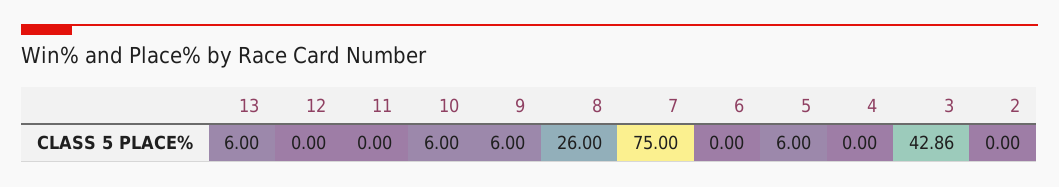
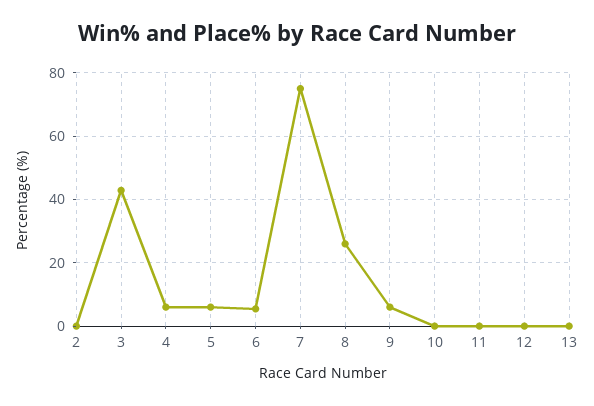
  {
-   "13": 6,
+   "13": 0,
    "12": 0,
    "11": 0,
-   "10": 6,
+   "10": 0,
    "9": 6,
    "8": 26,
    "7": 75,
-   "6": 0,
+   "6": 6,
    "5": 6,
-   "4": 0,
+   "4": 6,
    "3": 42.86,
    "2": 0
  }

